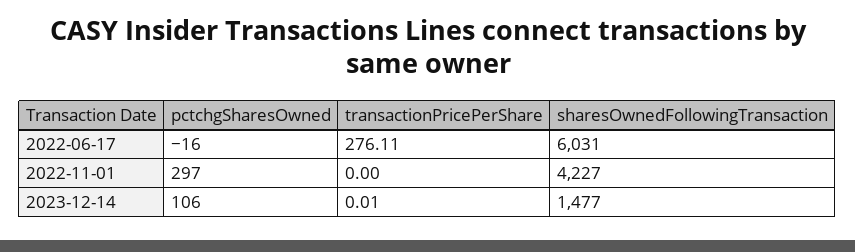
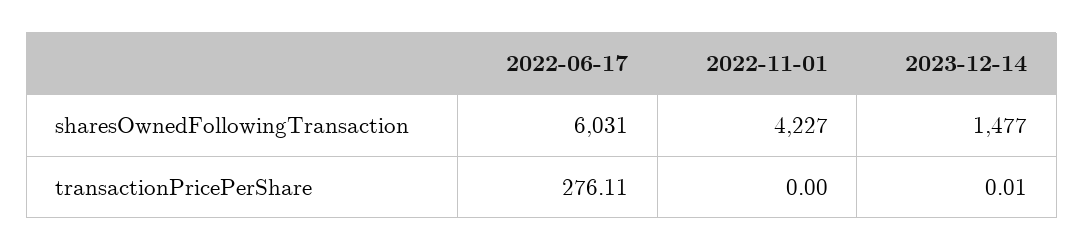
  {
-   "pctchgSharesOwned": {
-     "2022-06-17": -16,
-     "2022-11-01": 297,
-     "2023-12-14": 106
-   },
    "transactionPricePerShare": {
      "2022-06-17": 276.11,
      "2022-11-01": 0,
      "2023-12-14": 0.01
    },
    "sharesOwnedFollowingTransaction": {
      "2022-06-17": 6031,
      "2022-11-01": 4227,
      "2023-12-14": 1477
    }
  }

